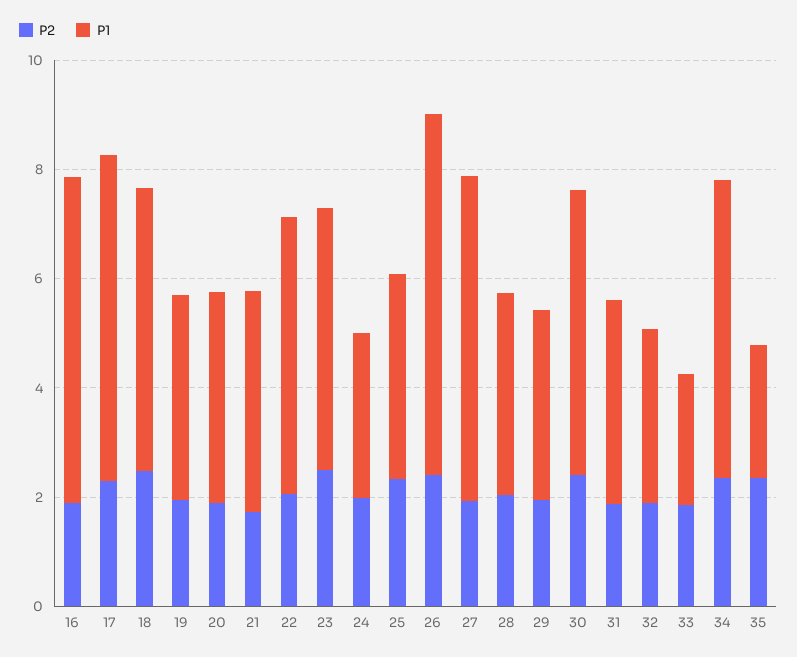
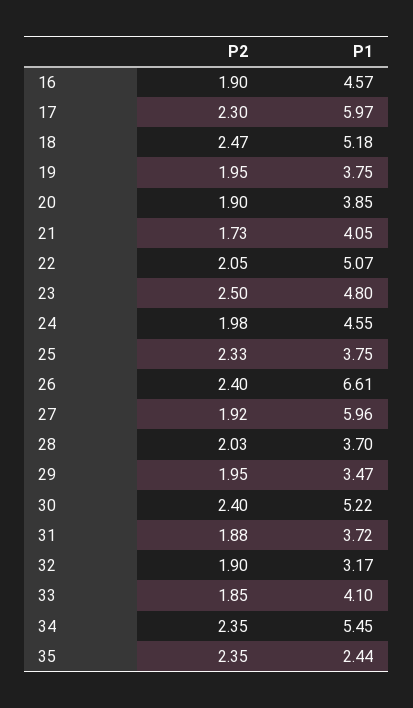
  {
    "P2": {
      "16": 1.9,
      "17": 2.3,
      "18": 2.47,
      "19": 1.95,
      "20": 1.9,
      "21": 1.73,
      "22": 2.05,
      "23": 2.5,
      "24": 1.98,
      "25": 2.33,
      "26": 2.4,
      "27": 1.92,
      "28": 2.03,
      "29": 1.95,
      "30": 2.4,
      "31": 1.88,
      "32": 1.9,
      "33": 1.85,
      "34": 2.35,
      "35": 2.35
    },
    "P1": {
-     "16": 6,
+     "16": 4.57,
      "17": 5.97,
      "18": 5.18,
      "19": 3.75,
      "20": 3.85,
      "21": 4.05,
      "22": 5.07,
      "23": 4.8,
-     "24": 3,
+     "24": 4.55,
      "25": 3.75,
      "26": 6.61,
      "27": 5.96,
      "28": 3.7,
      "29": 3.47,
      "30": 5.22,
      "31": 3.72,
      "32": 3.17,
-     "33": 2.5,
+     "33": 4.1,
      "34": 5.45,
      "35": 2.44
    }
  }

